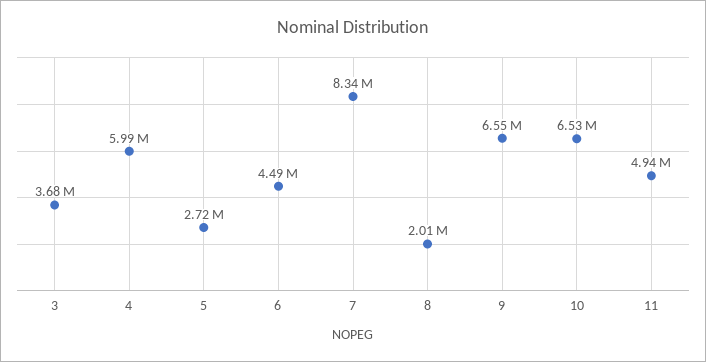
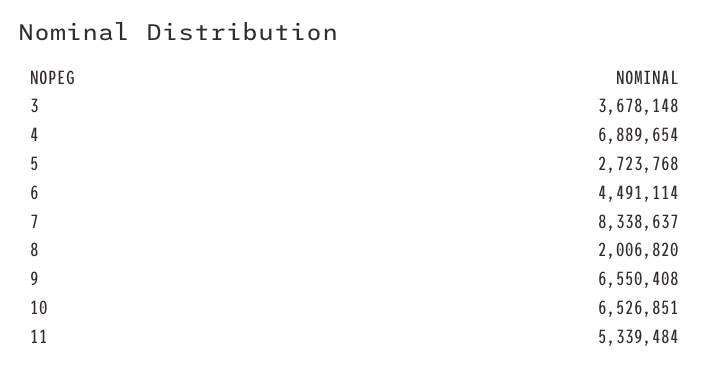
  {
    "3": 3678148,
-   "4": 5990000,
+   "4": 6889654,
    "5": 2723768,
    "6": 4491114,
    "7": 8338637,
    "8": 2006820,
    "9": 6550408,
    "10": 6526851,
-   "11": 4940000
+   "11": 5339484
  }

